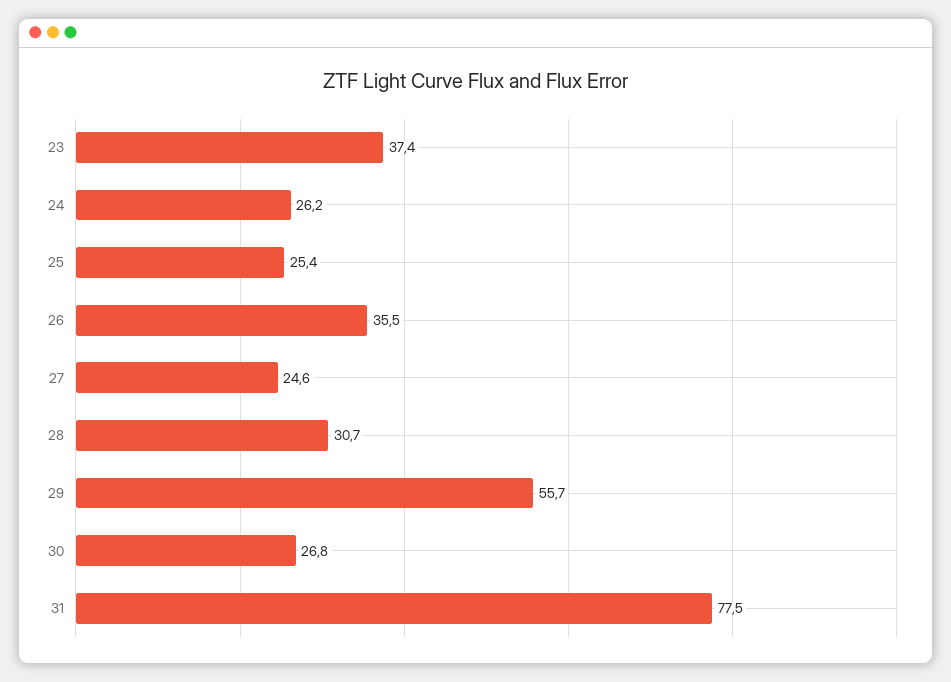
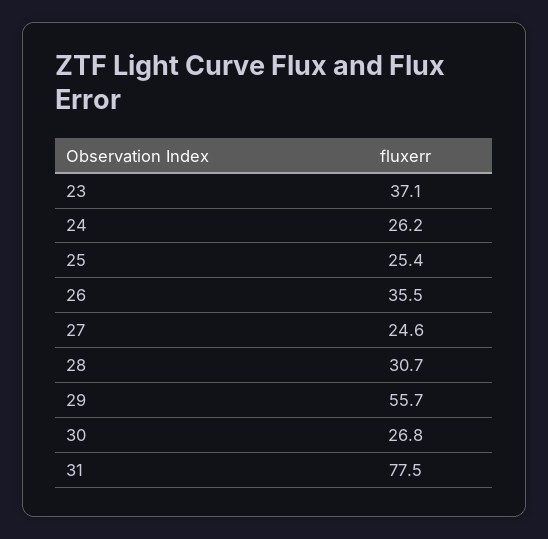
  {
-   "23": 37.4,
+   "23": 37.1,
    "24": 26.2,
    "25": 25.4,
    "26": 35.5,
    "27": 24.6,
    "28": 30.7,
    "29": 55.7,
    "30": 26.8,
    "31": 77.5
  }

